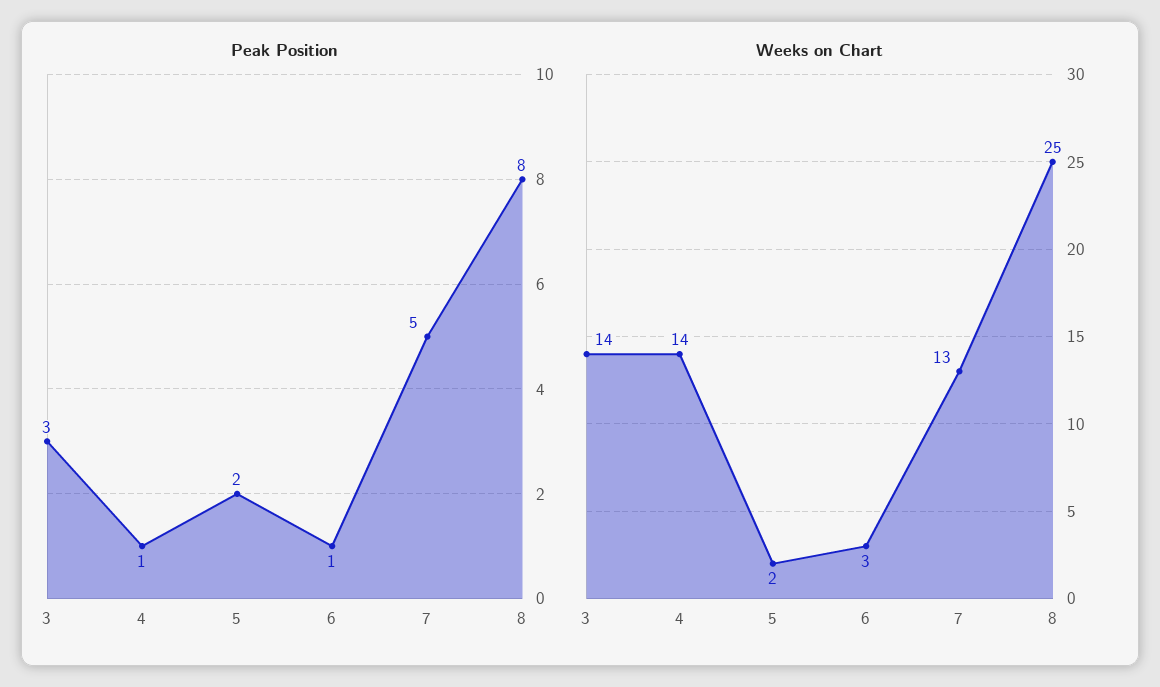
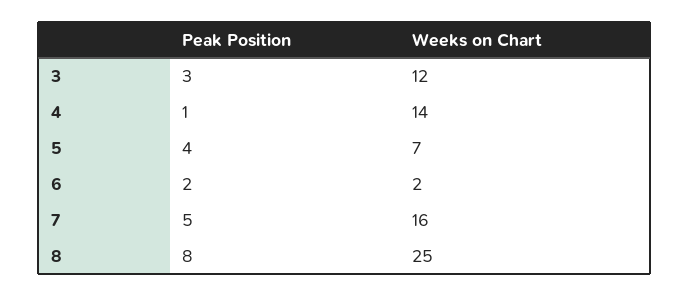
  {
    "Peak Position": {
      "3": 3,
      "4": 1,
-     "5": 2,
+     "5": 4,
-     "6": 1,
+     "6": 2,
      "7": 5,
      "8": 8
    },
    "Weeks on Chart": {
-     "3": 14,
+     "3": 12,
      "4": 14,
-     "5": 2,
+     "5": 7,
-     "6": 3,
+     "6": 2,
-     "7": 13,
+     "7": 16,
      "8": 25
    }
  }

